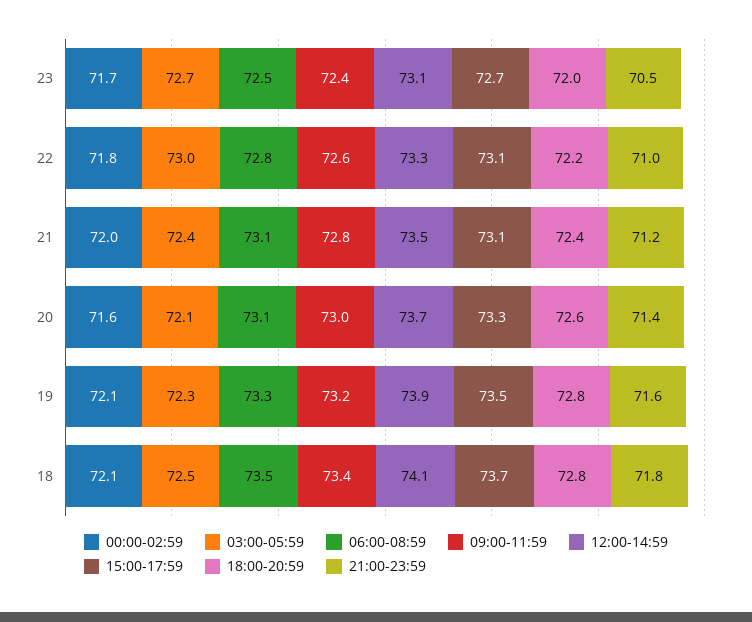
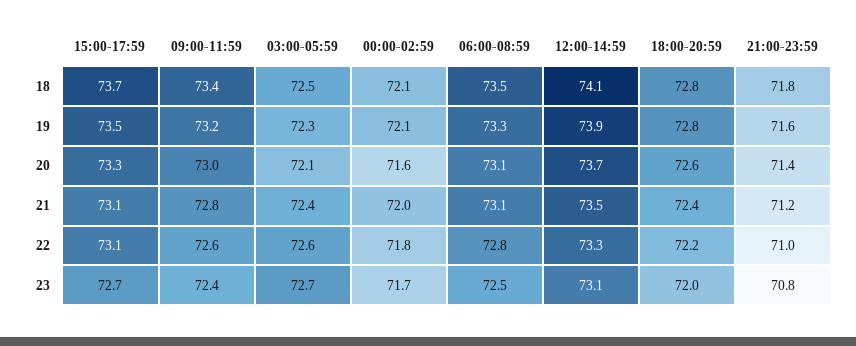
  {
    "00:00-02:59": {
      "23": 71.7,
      "22": 71.8,
      "21": 72,
      "20": 71.6,
      "19": 72.1,
      "18": 72.1
    },
    "03:00-05:59": {
      "23": 72.7,
-     "22": 73,
+     "22": 72.6,
      "21": 72.4,
      "20": 72.1,
      "19": 72.3,
      "18": 72.5
    },
    "06:00-08:59": {
      "23": 72.5,
      "22": 72.8,
      "21": 73.1,
      "20": 73.1,
      "19": 73.3,
      "18": 73.5
    },
    "09:00-11:59": {
      "23": 72.4,
      "22": 72.6,
      "21": 72.8,
      "20": 73,
      "19": 73.2,
      "18": 73.4
    },
    "12:00-14:59": {
      "23": 73.1,
      "22": 73.3,
      "21": 73.5,
      "20": 73.7,
      "19": 73.9,
      "18": 74.1
    },
    "15:00-17:59": {
      "23": 72.7,
      "22": 73.1,
      "21": 73.1,
      "20": 73.3,
      "19": 73.5,
      "18": 73.7
    },
    "18:00-20:59": {
      "23": 72,
      "22": 72.2,
      "21": 72.4,
      "20": 72.6,
      "19": 72.8,
      "18": 72.8
    },
    "21:00-23:59": {
-     "23": 70.5,
+     "23": 70.8,
      "22": 71,
      "21": 71.2,
      "20": 71.4,
      "19": 71.6,
      "18": 71.8
    }
  }

